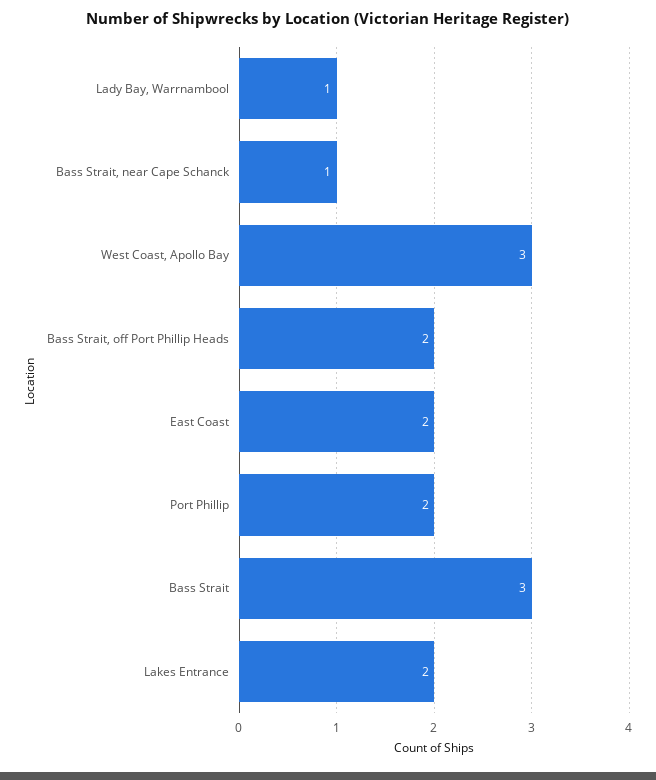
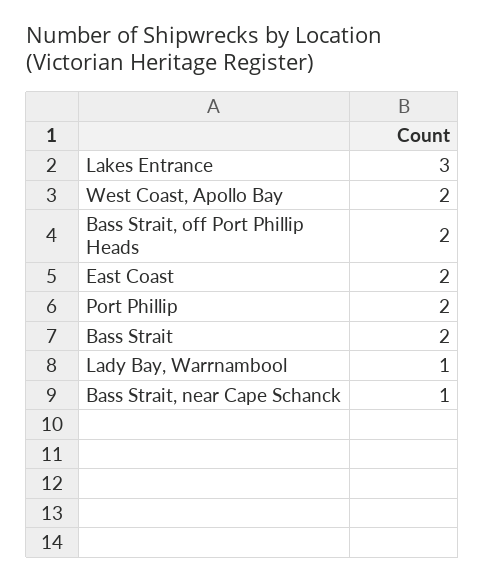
  {
    "Lady Bay, Warrnambool": 1,
    "Bass Strait, near Cape Schanck": 1,
-   "West Coast, Apollo Bay": 3,
+   "West Coast, Apollo Bay": 2,
    "Bass Strait, off Port Phillip Heads": 2,
    "East Coast": 2,
    "Port Phillip": 2,
-   "Bass Strait": 3,
+   "Bass Strait": 2,
-   "Lakes Entrance": 2
+   "Lakes Entrance": 3
  }

